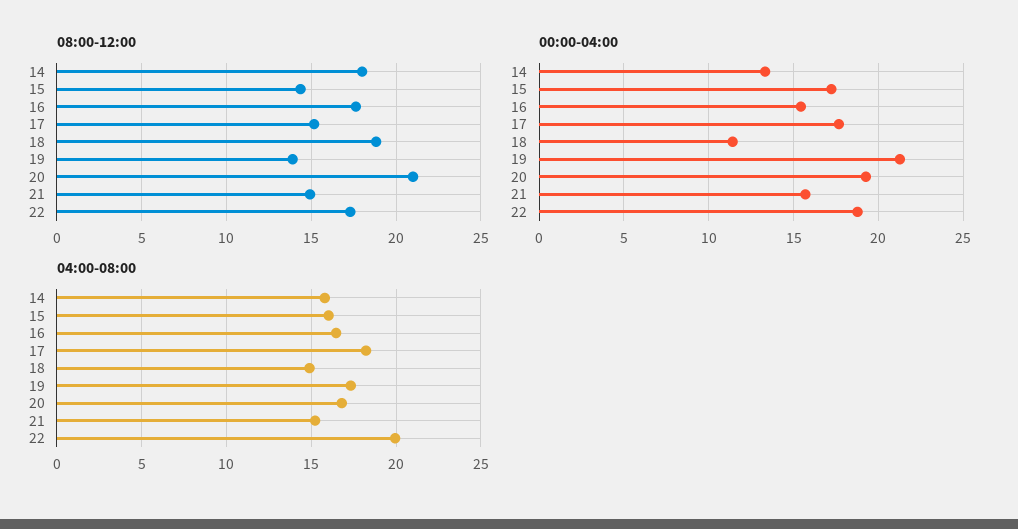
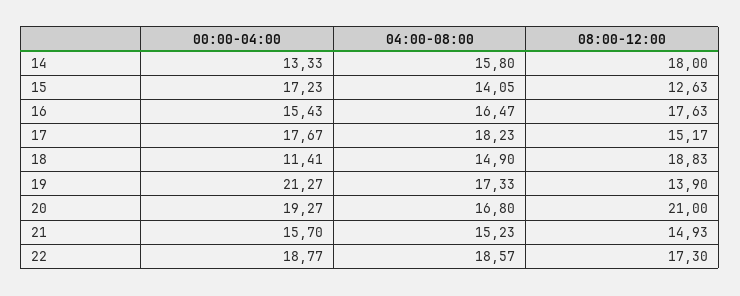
  {
    "08:00-12:00": {
      "14": 18,
-     "15": 14.5,
+     "15": 12.63,
      "16": 17.63,
      "17": 15.17,
      "18": 18.83,
      "19": 13.9,
      "20": 21,
      "21": 14.93,
      "22": 17.3
    },
    "00:00-04:00": {
      "14": 13.33,
      "15": 17.23,
      "16": 15.43,
      "17": 17.67,
      "18": 11.41,
      "19": 21.27,
      "20": 19.27,
      "21": 15.7,
      "22": 18.77
    },
    "04:00-08:00": {
      "14": 15.8,
-     "15": 16,
+     "15": 14.05,
      "16": 16.47,
      "17": 18.23,
      "18": 14.9,
      "19": 17.33,
      "20": 16.8,
      "21": 15.23,
-     "22": 20
+     "22": 18.57
    }
  }

